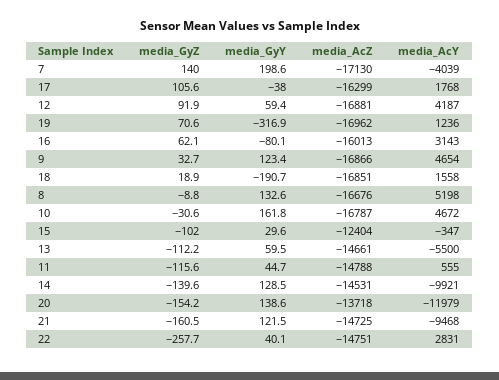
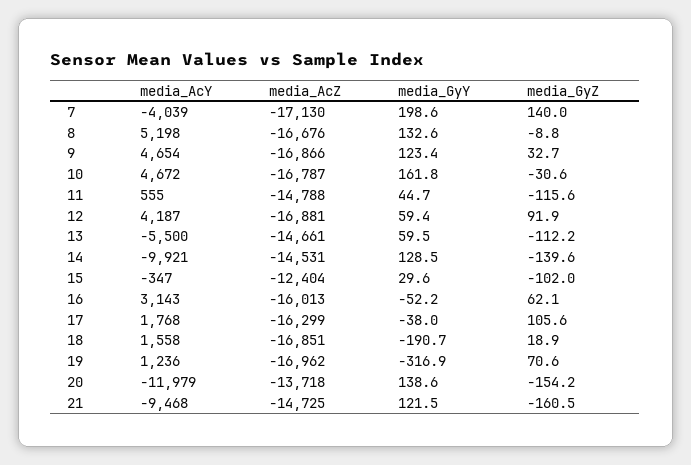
  {
    "media_GyZ": {
      "7": 140,
      "17": 105.6,
      "12": 91.9,
      "19": 70.6,
      "16": 62.1,
      "9": 32.7,
      "18": 18.9,
      "8": -8.8,
      "10": -30.6,
      "15": -102,
      "13": -112.2,
      "11": -115.6,
      "14": -139.6,
      "20": -154.2,
-     "21": -160.5,
+     "21": -160.5
-     "22": -257.7
    },
    "media_GyY": {
      "7": 198.6,
      "17": -38,
      "12": 59.4,
      "19": -316.9,
-     "16": -80.1,
+     "16": -52.2,
      "9": 123.4,
      "18": -190.7,
      "8": 132.6,
      "10": 161.8,
      "15": 29.6,
      "13": 59.5,
      "11": 44.7,
      "14": 128.5,
      "20": 138.6,
-     "21": 121.5,
+     "21": 121.5
-     "22": 40.1
    },
    "media_AcZ": {
      "7": -17130,
      "17": -16299,
      "12": -16881,
      "19": -16962,
      "16": -16013,
      "9": -16866,
      "18": -16851,
      "8": -16676,
      "10": -16787,
      "15": -12404,
      "13": -14661,
      "11": -14788,
      "14": -14531,
      "20": -13718,
-     "21": -14725,
+     "21": -14725
-     "22": -14751
    },
    "media_AcY": {
      "7": -4039,
      "17": 1768,
      "12": 4187,
      "19": 1236,
      "16": 3143,
      "9": 4654,
      "18": 1558,
      "8": 5198,
      "10": 4672,
      "15": -347,
      "13": -5500,
      "11": 555,
      "14": -9921,
      "20": -11979,
-     "21": -9468,
+     "21": -9468
-     "22": 2831
    }
  }

